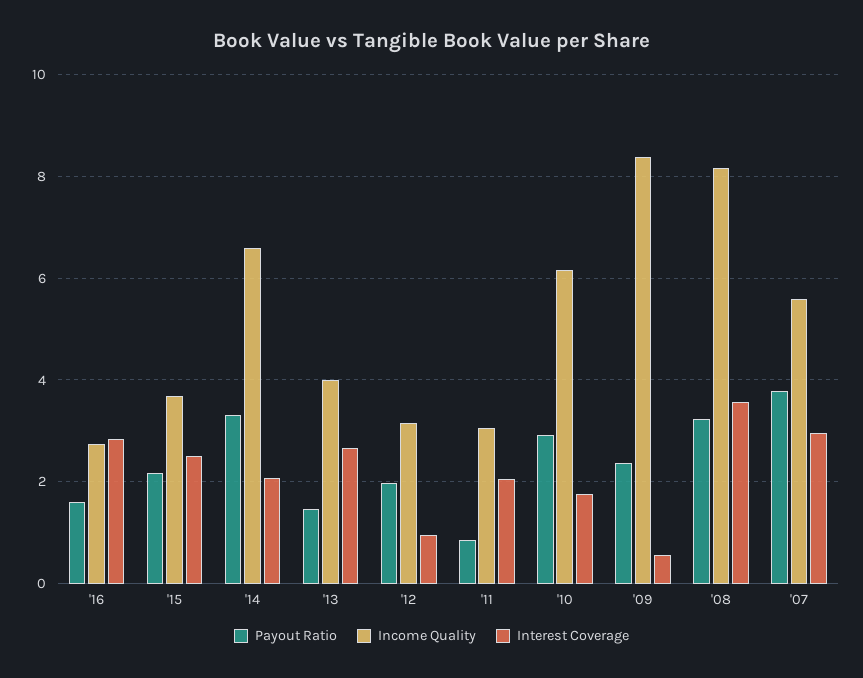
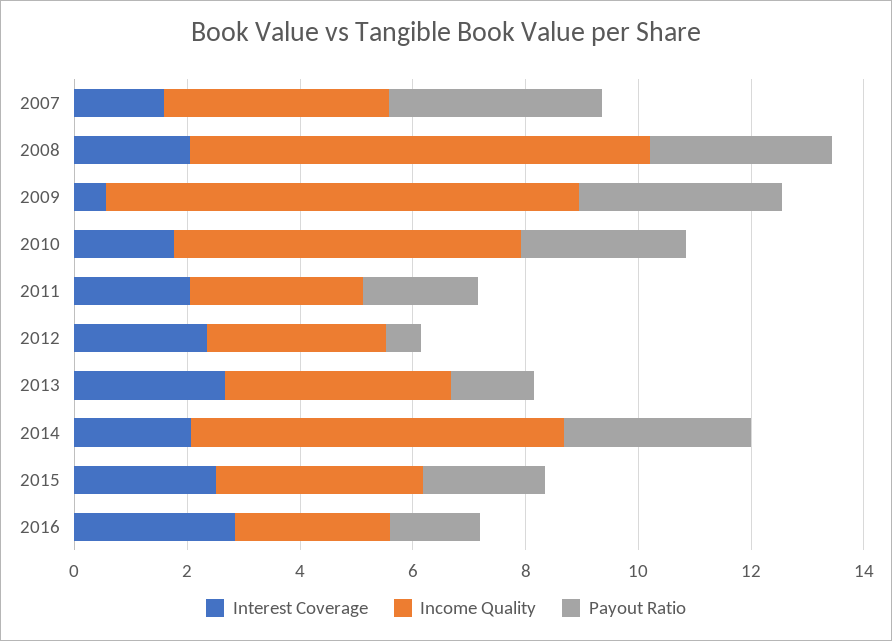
  {
    "Payout Ratio": {
      "'16": 1.6,
      "'15": 2.2,
      "'14": 3.4,
      "'13": 1.4,
-     "'12": 2,
+     "'12": 0.5,
-     "'11": 0.8,
+     "'11": 2,
      "'10": 3,
-     "'09": 2.4,
+     "'09": 3.5,
      "'08": 3.2,
      "'07": 3.8
    },
    "Income Quality": {
      "'16": 2.8,
      "'15": 3.6,
      "'14": 6.6,
      "'13": 4,
      "'12": 3.2,
      "'11": 3,
      "'10": 6.2,
      "'09": 8.4,
      "'08": 8.2,
-     "'07": 5.6
+     "'07": 4
    },
    "Interest Coverage": {
      "'16": 2.8,
      "'15": 2.6,
      "'14": 2,
      "'13": 2.6,
-     "'12": 1,
+     "'12": 2.5,
      "'11": 2,
      "'10": 1.8,
      "'09": 0.6,
-     "'08": 3.6,
+     "'08": 2,
-     "'07": 3
+     "'07": 1.5
    }
  }

